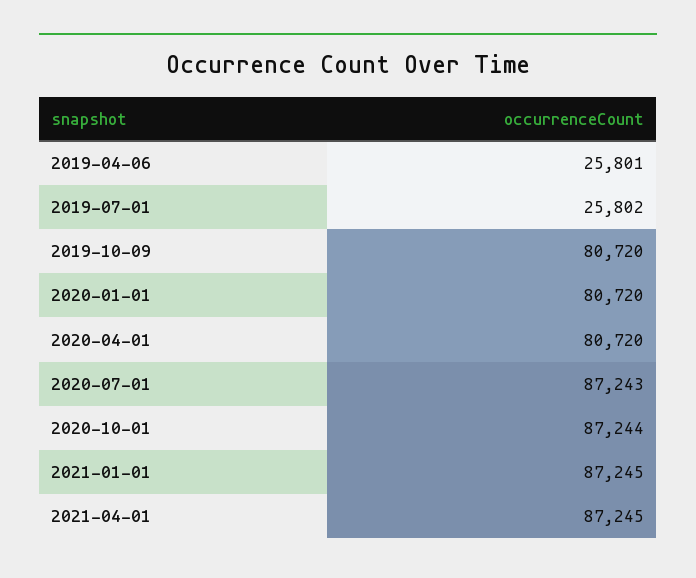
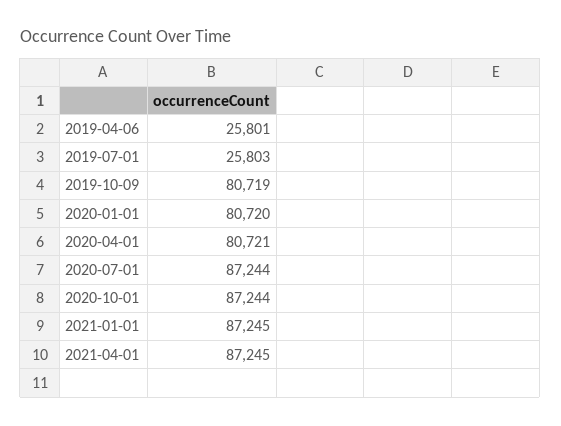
  {
    "2019-04-06": 25801,
-   "2019-07-01": 25802,
+   "2019-07-01": 25803,
-   "2019-10-09": 80720,
+   "2019-10-09": 80719,
    "2020-01-01": 80720,
-   "2020-04-01": 80720,
+   "2020-04-01": 80721,
-   "2020-07-01": 87243,
+   "2020-07-01": 87244,
    "2020-10-01": 87244,
    "2021-01-01": 87245,
    "2021-04-01": 87245
  }

